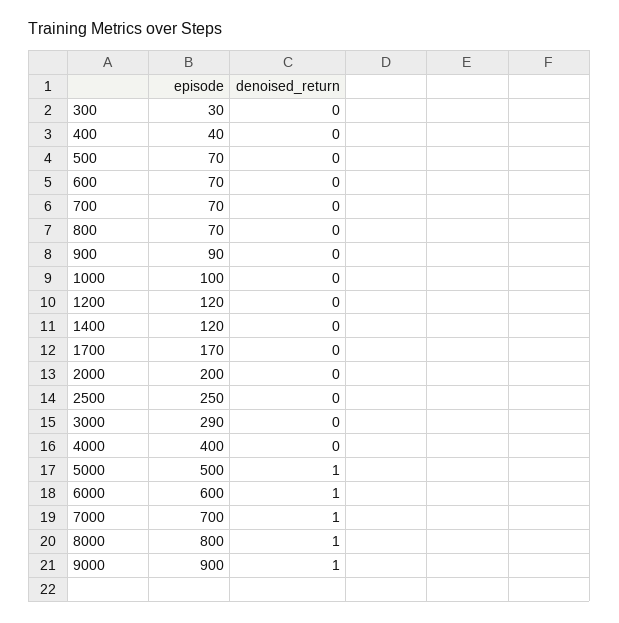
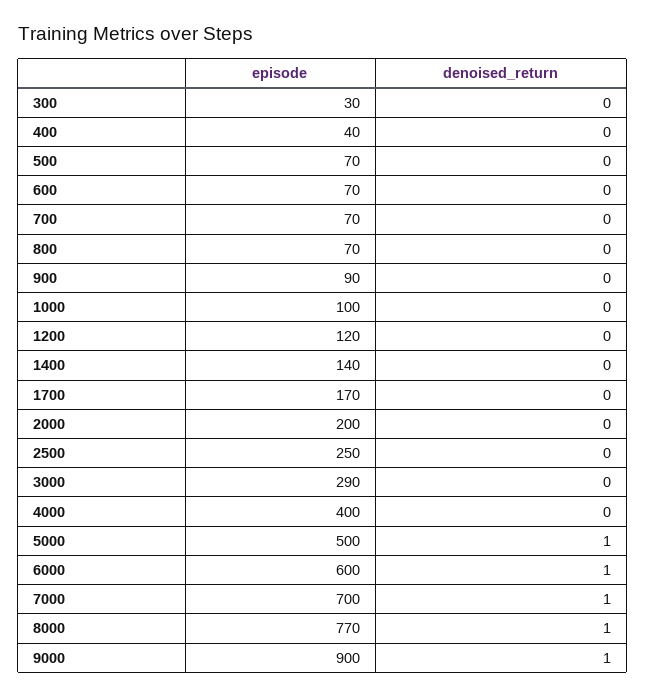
  {
    "episode": {
      "300": 30,
      "400": 40,
      "500": 70,
      "600": 70,
      "700": 70,
      "800": 70,
      "900": 90,
      "1000": 100,
      "1200": 120,
-     "1400": 120,
+     "1400": 140,
      "1700": 170,
      "2000": 200,
      "2500": 250,
      "3000": 290,
      "4000": 400,
      "5000": 500,
      "6000": 600,
      "7000": 700,
-     "8000": 800,
+     "8000": 770,
      "9000": 900
    },
    "denoised_return": {
      "300": 0,
      "400": 0,
      "500": 0,
      "600": 0,
      "700": 0,
      "800": 0,
      "900": 0,
      "1000": 0,
      "1200": 0,
      "1400": 0,
      "1700": 0,
      "2000": 0,
      "2500": 0,
      "3000": 0,
      "4000": 0,
      "5000": 1,
      "6000": 1,
      "7000": 1,
      "8000": 1,
      "9000": 1
    }
  }

